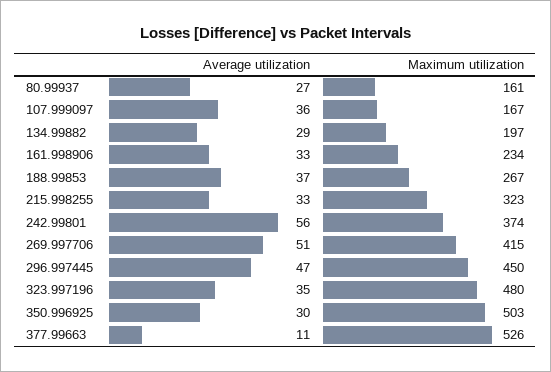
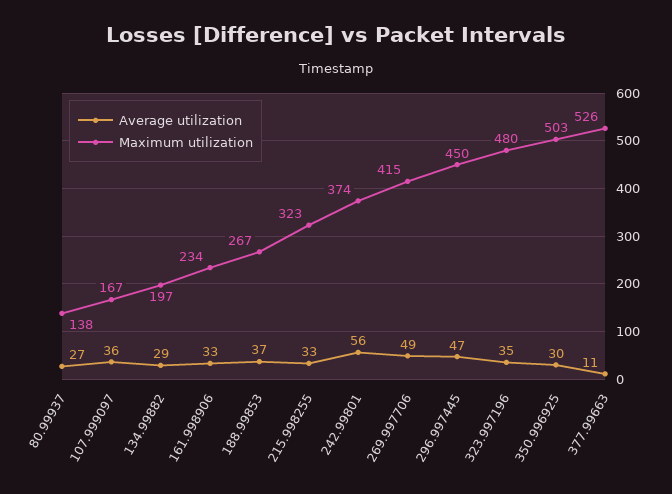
  {
    "Average utilization": {
      "80.99937": 27,
      "107.999097": 36,
      "134.99882": 29,
      "161.998906": 33,
      "188.99853": 37,
      "215.998255": 33,
      "242.99801": 56,
-     "269.997706": 51,
+     "269.997706": 49,
      "296.997445": 47,
      "323.997196": 35,
      "350.996925": 30,
      "377.99663": 11
    },
    "Maximum utilization": {
-     "80.99937": 161,
+     "80.99937": 138,
      "107.999097": 167,
      "134.99882": 197,
      "161.998906": 234,
      "188.99853": 267,
      "215.998255": 323,
      "242.99801": 374,
      "269.997706": 415,
      "296.997445": 450,
      "323.997196": 480,
      "350.996925": 503,
      "377.99663": 526
    }
  }

